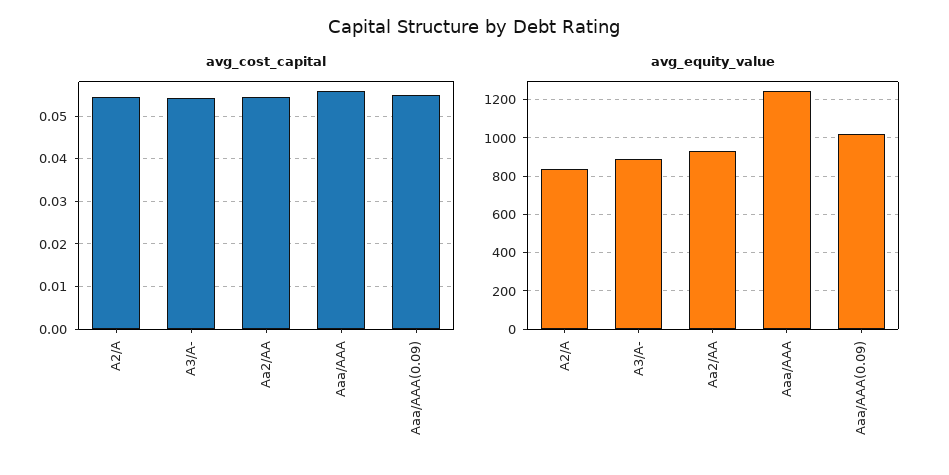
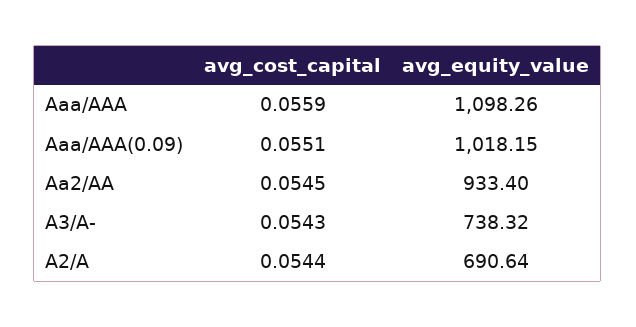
  {
    "avg_cost_capital": {
      "A2/A": 0.0544,
      "A3/A-": 0.0543,
      "Aa2/AA": 0.0545,
      "Aaa/AAA": 0.0559,
      "Aaa/AAA(0.09)": 0.0551
    },
    "avg_equity_value": {
-     "A2/A": 850,
+     "A2/A": 690.64,
-     "A3/A-": 900,
+     "A3/A-": 738.32,
      "Aa2/AA": 933.4,
-     "Aaa/AAA": 1250,
+     "Aaa/AAA": 1098.26,
      "Aaa/AAA(0.09)": 1018.15
    }
  }

